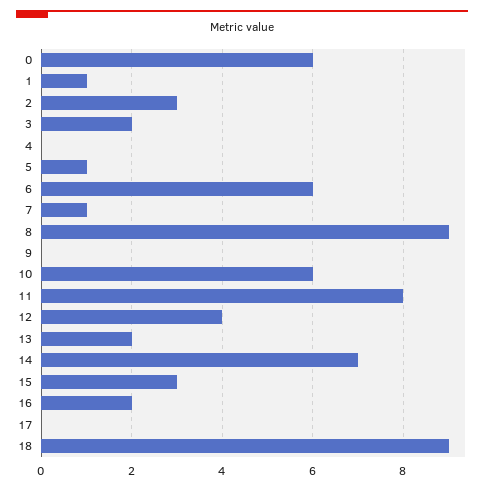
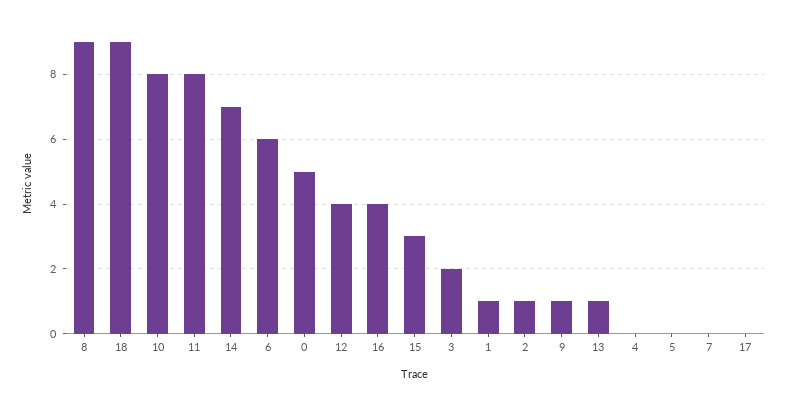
  {
-   "0": 6,
+   "0": 5,
    "1": 1,
-   "2": 3,
+   "2": 1,
    "3": 2,
    "4": 0,
-   "5": 1,
+   "5": 0,
    "6": 6,
-   "7": 1,
+   "7": 0,
    "8": 9,
-   "9": 0,
+   "9": 1,
-   "10": 6,
+   "10": 8,
    "11": 8,
    "12": 4,
-   "13": 2,
+   "13": 1,
    "14": 7,
    "15": 3,
-   "16": 2,
+   "16": 4,
    "17": 0,
    "18": 9
  }

